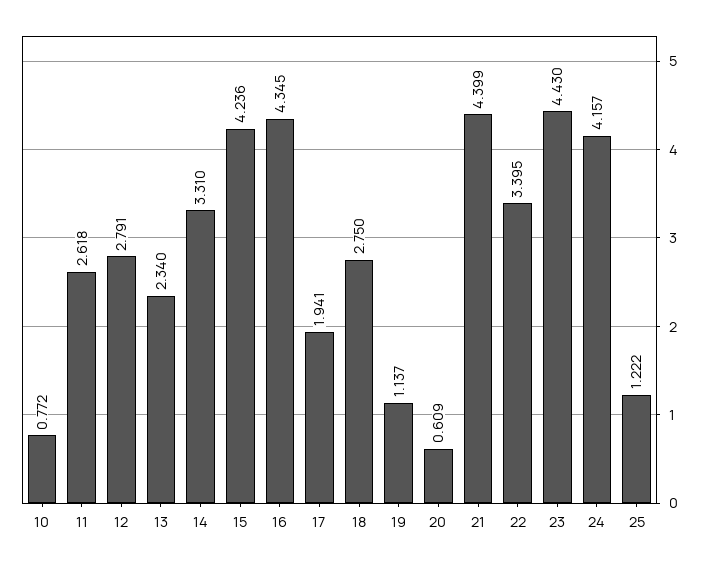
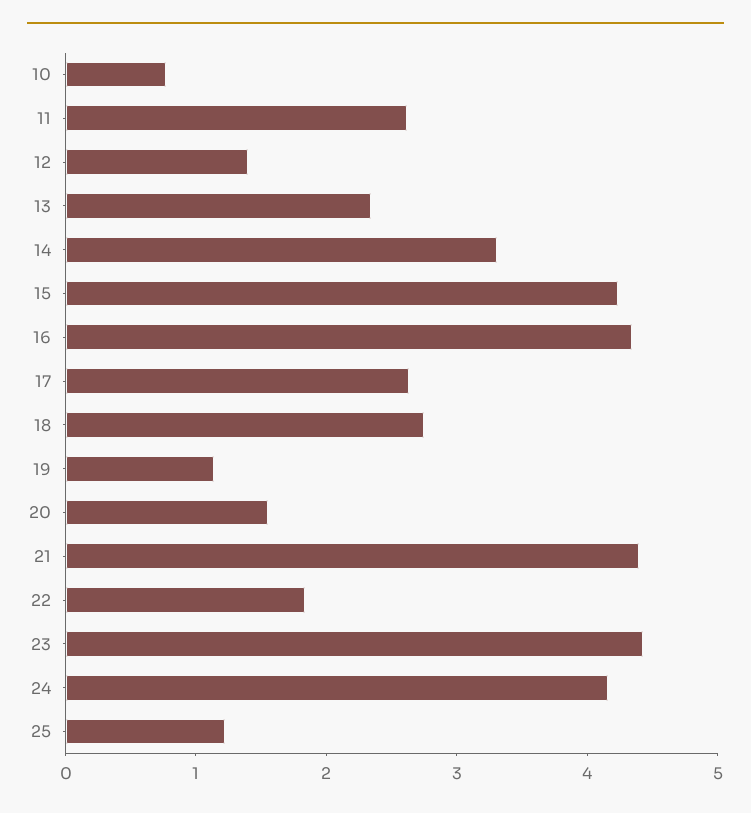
  {
    "10": 0.772,
    "11": 2.618,
-   "12": 2.791,
+   "12": 1.4,
    "13": 2.34,
    "14": 3.31,
    "15": 4.236,
    "16": 4.345,
-   "17": 1.941,
+   "17": 2.6,
    "18": 2.75,
    "19": 1.137,
-   "20": 0.609,
+   "20": 1.6,
    "21": 4.399,
-   "22": 3.395,
+   "22": 1.8,
    "23": 4.43,
    "24": 4.157,
    "25": 1.222
  }

